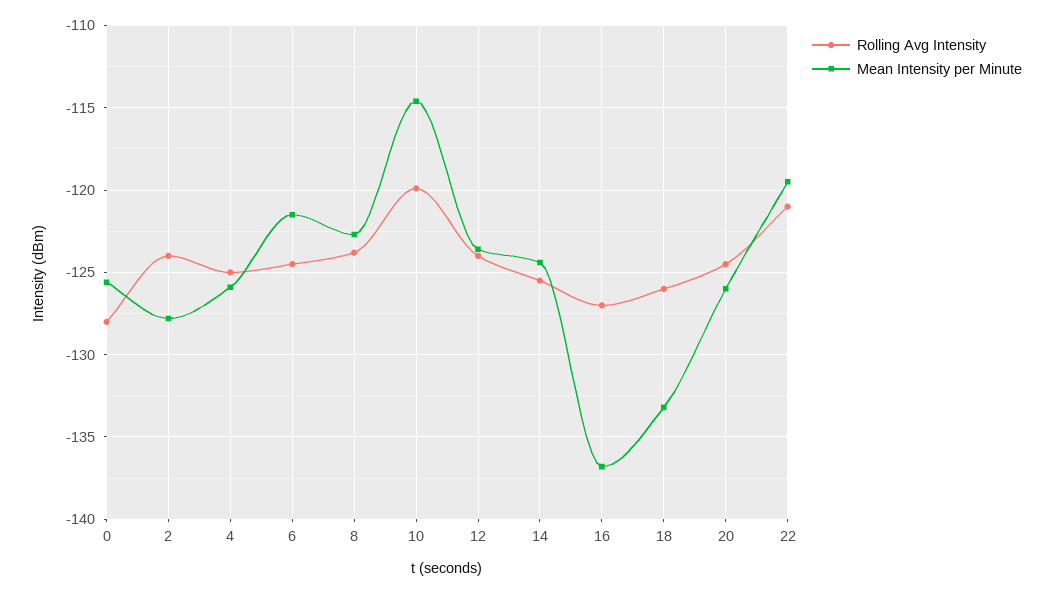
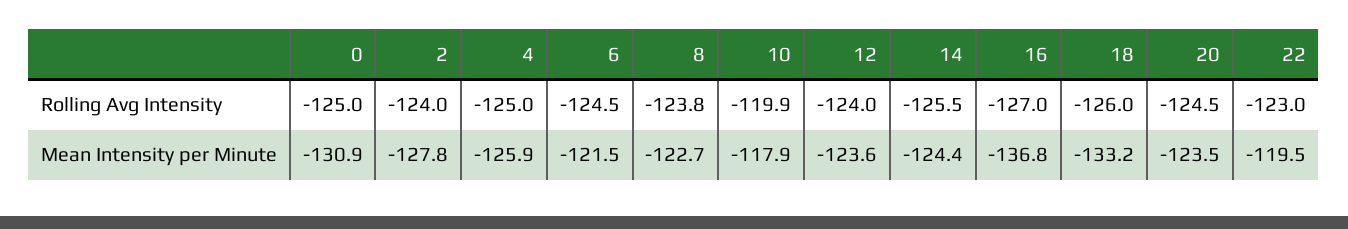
  {
    "Rolling Avg Intensity": {
-     "0": -128,
+     "0": -125,
      "2": -124,
      "4": -125,
      "6": -124.5,
      "8": -123.8,
      "10": -119.9,
      "12": -124,
      "14": -125.5,
      "16": -127,
      "18": -126,
      "20": -124.5,
-     "22": -121
+     "22": -123
    },
    "Mean Intensity per Minute": {
-     "0": -125.5,
+     "0": -130.9,
      "2": -127.8,
      "4": -125.9,
      "6": -121.5,
      "8": -122.7,
-     "10": -114.5,
+     "10": -117.9,
      "12": -123.6,
      "14": -124.4,
      "16": -136.8,
      "18": -133.2,
-     "20": -126,
+     "20": -123.5,
      "22": -119.5
    }
  }

